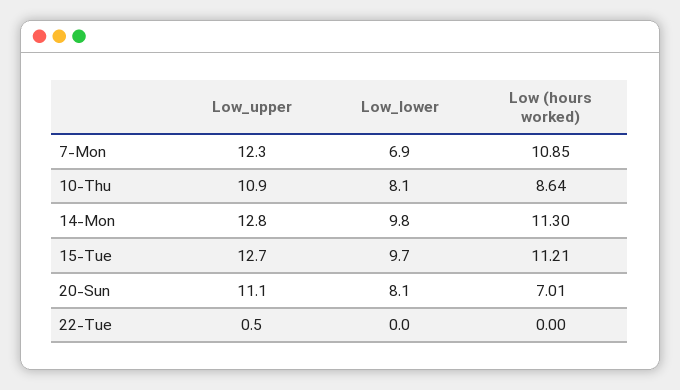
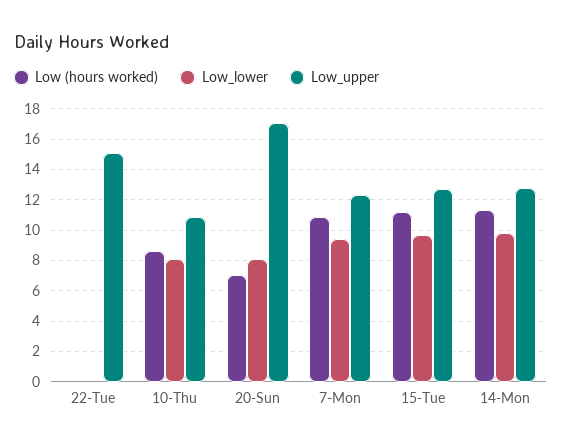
  {
    "Low_upper": {
      "7-Mon": 12.3,
      "10-Thu": 10.9,
      "14-Mon": 12.8,
      "15-Tue": 12.7,
-     "20-Sun": 11.1,
+     "20-Sun": 17,
-     "22-Tue": 0.5
+     "22-Tue": 15
    },
    "Low_lower": {
-     "7-Mon": 6.9,
+     "7-Mon": 9.5,
      "10-Thu": 8.1,
      "14-Mon": 9.8,
      "15-Tue": 9.7,
      "20-Sun": 8.1,
      "22-Tue": 0
    },
    "Low (hours worked)": {
      "7-Mon": 10.85,
      "10-Thu": 8.64,
      "14-Mon": 11.3,
      "15-Tue": 11.21,
      "20-Sun": 7.01,
      "22-Tue": 0
    }
  }

